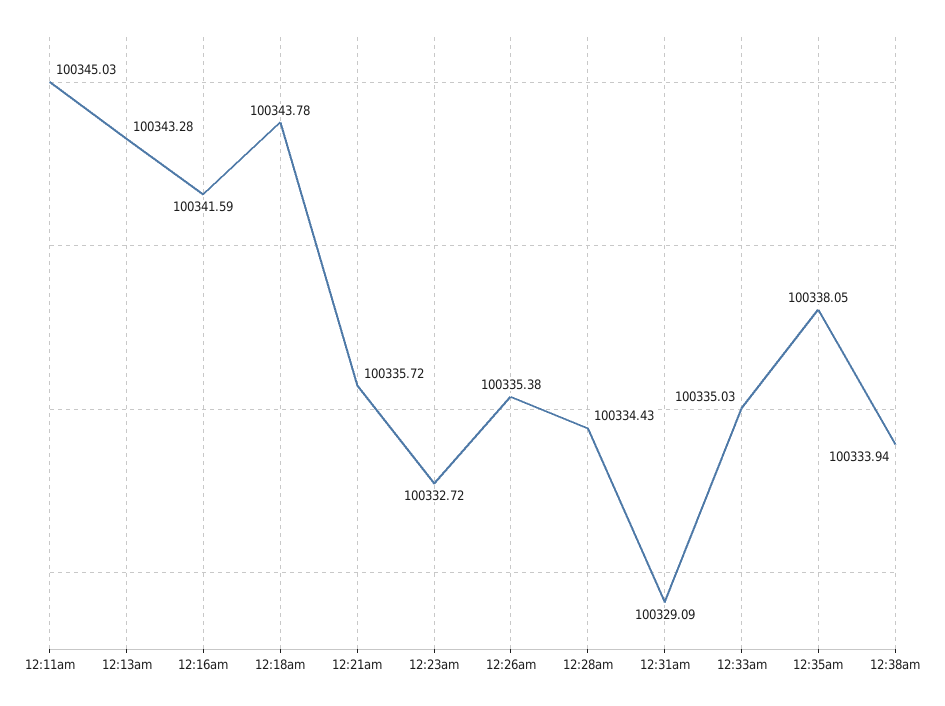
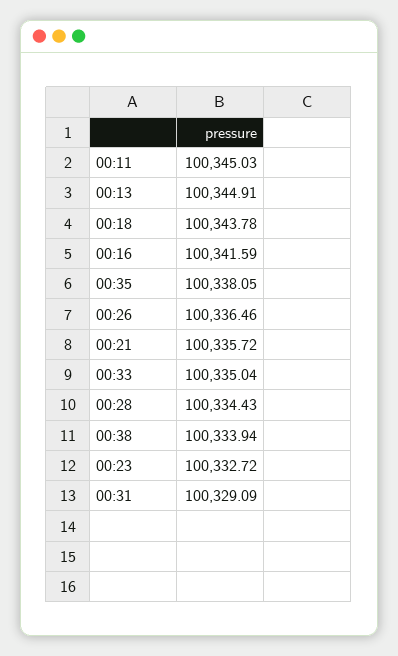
  {
    "12:11am": 100345.03,
-   "12:13am": 100343.28,
+   "12:13am": 100344.91,
    "12:16am": 100341.59,
    "12:18am": 100343.78,
    "12:21am": 100335.72,
    "12:23am": 100332.72,
-   "12:26am": 100335.38,
+   "12:26am": 100336.46,
    "12:28am": 100334.43,
    "12:31am": 100329.09,
-   "12:33am": 100335.03,
+   "12:33am": 100335.04,
    "12:35am": 100338.05,
    "12:38am": 100333.94
  }

